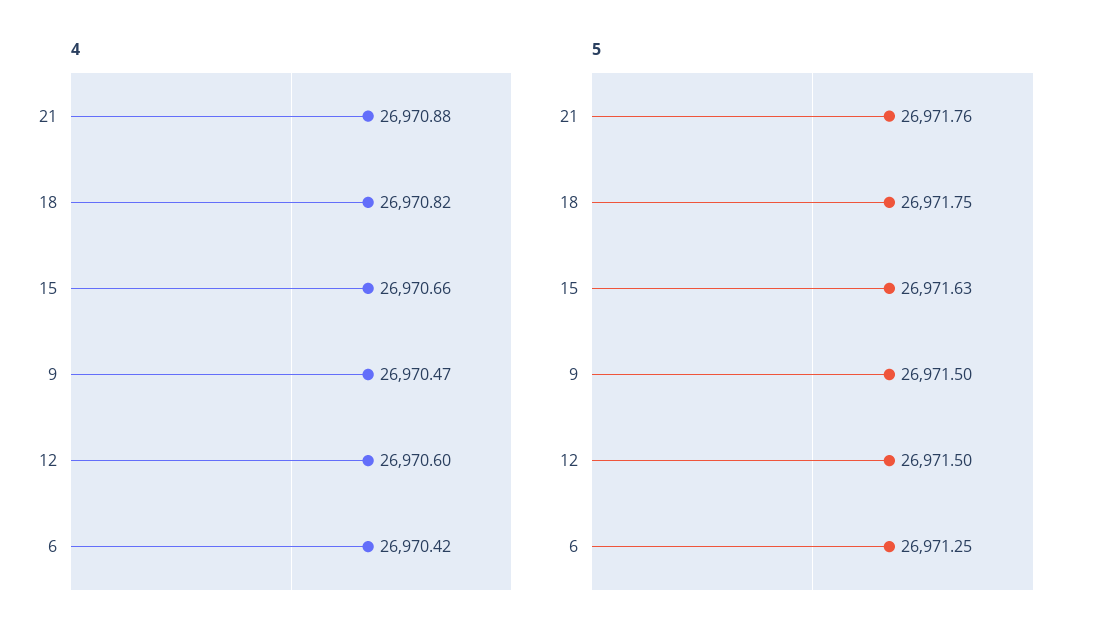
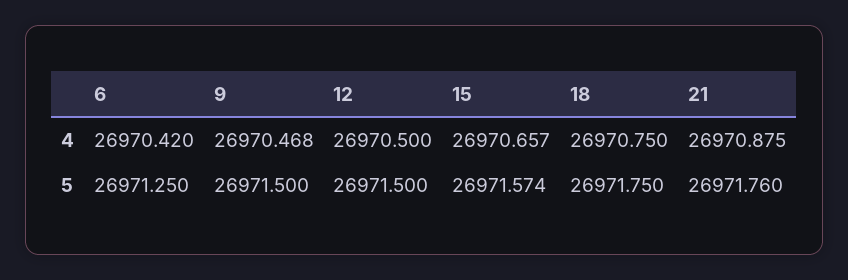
  {
    "4": {
      "21": 26970.875,
-     "18": 26970.82,
+     "18": 26970.75,
      "15": 26970.657,
      "9": 26970.468,
-     "12": 26970.6,
+     "12": 26970.5,
      "6": 26970.42
    },
    "5": {
      "21": 26971.76,
      "18": 26971.75,
-     "15": 26971.63,
+     "15": 26971.574,
      "9": 26971.5,
      "12": 26971.5,
      "6": 26971.25
    }
  }

